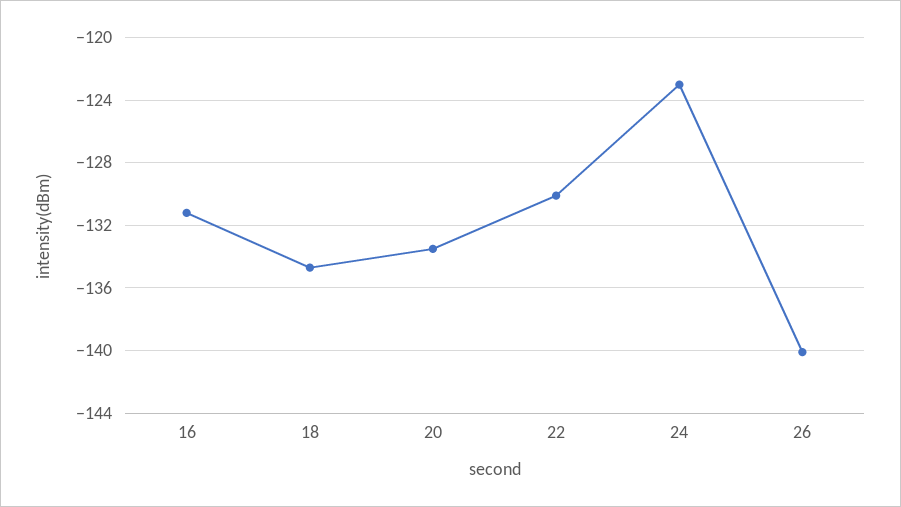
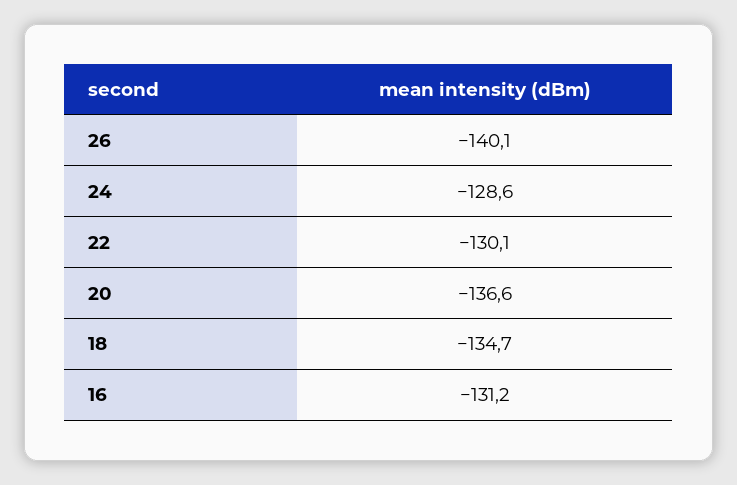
  {
    "16": -131.2,
    "18": -134.7,
-   "20": -133.5,
+   "20": -136.6,
    "22": -130.1,
-   "24": -123,
+   "24": -128.6,
    "26": -140.1
  }

